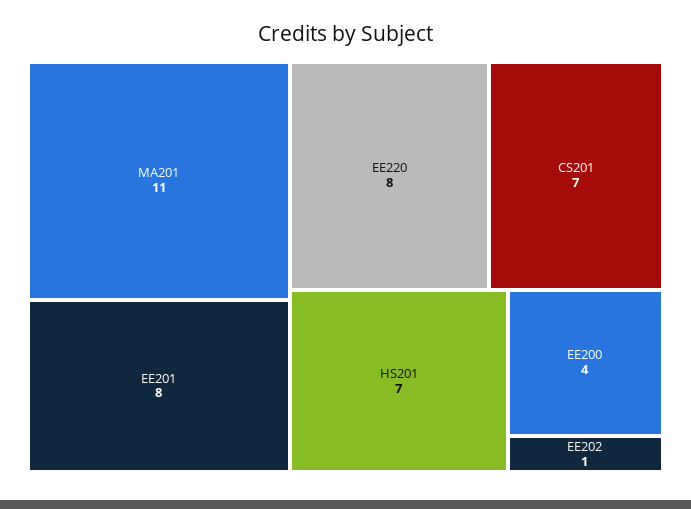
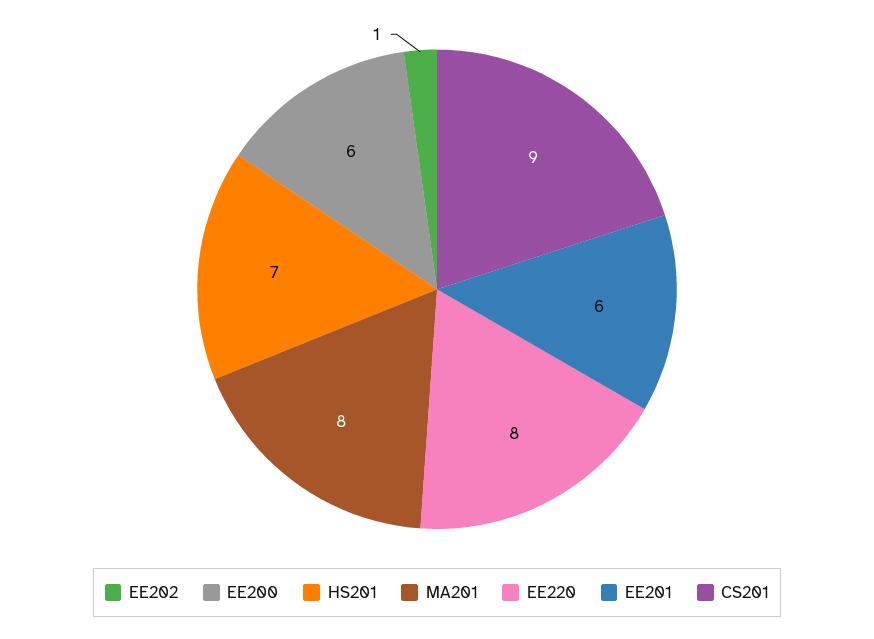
  {
-   "MA201": 11,
+   "MA201": 8,
-   "EE201": 8,
+   "EE201": 6,
    "EE220": 8,
-   "CS201": 7,
+   "CS201": 9,
    "HS201": 7,
-   "EE200": 4,
+   "EE200": 6,
    "EE202": 1
  }

